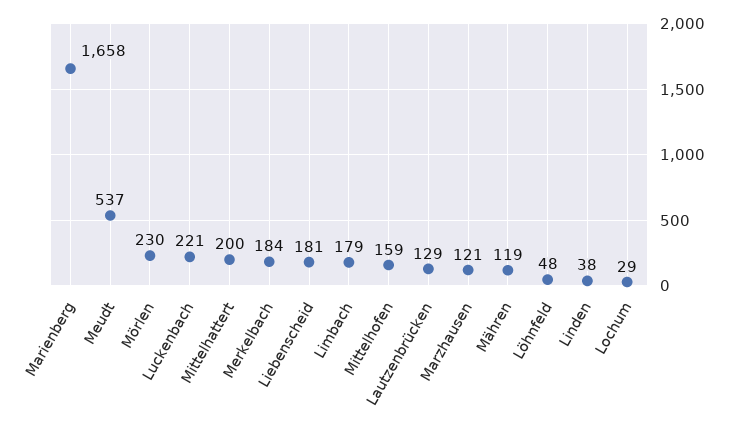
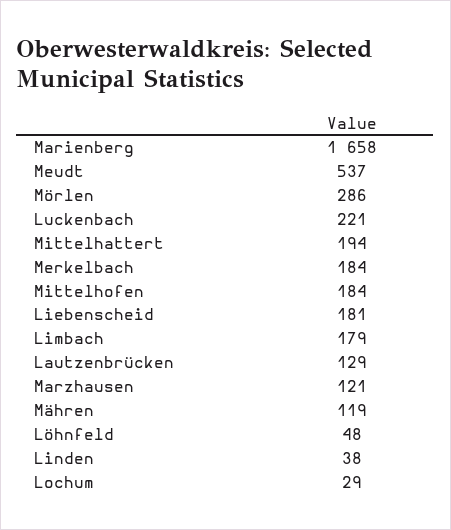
  {
    "Marienberg": 1658,
    "Meudt": 537,
-   "Mörlen": 230,
+   "Mörlen": 286,
    "Luckenbach": 221,
-   "Mittelhattert": 200,
+   "Mittelhattert": 194,
    "Merkelbach": 184,
    "Liebenscheid": 181,
    "Limbach": 179,
-   "Mittelhofen": 159,
+   "Mittelhofen": 184,
    "Lautzenbrücken": 129,
    "Marzhausen": 121,
    "Mähren": 119,
    "Löhnfeld": 48,
    "Linden": 38,
    "Lochum": 29
  }

